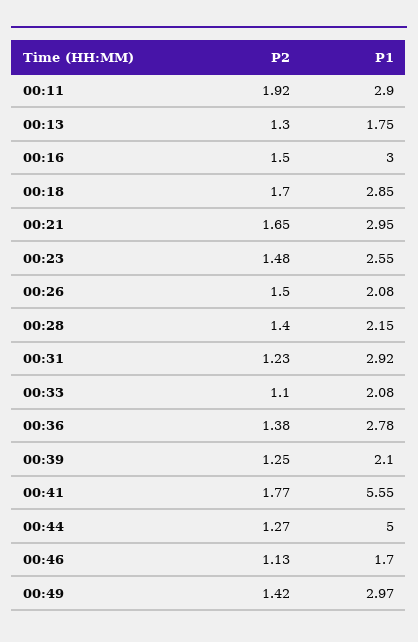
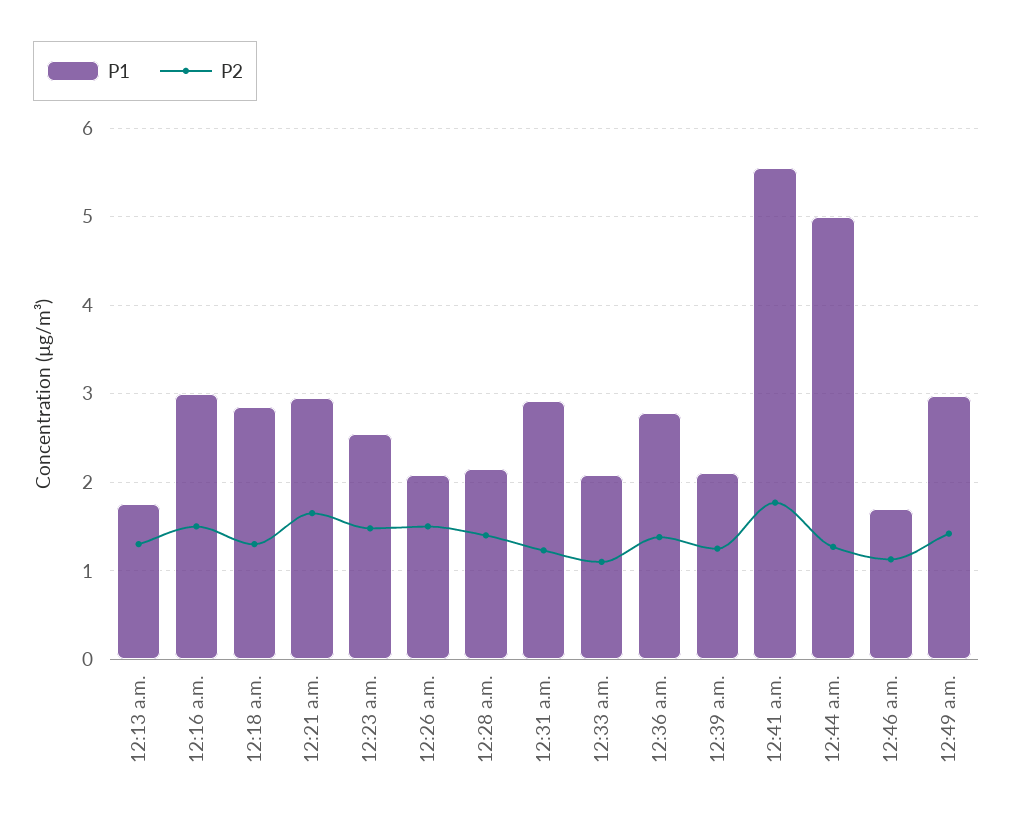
  {
    "P2": {
-     "00:11": 1.92,
      "00:13": 1.3,
      "00:16": 1.5,
-     "00:18": 1.7,
+     "00:18": 1.3,
      "00:21": 1.65,
      "00:23": 1.48,
      "00:26": 1.5,
      "00:28": 1.4,
      "00:31": 1.23,
      "00:33": 1.1,
      "00:36": 1.38,
      "00:39": 1.25,
      "00:41": 1.77,
      "00:44": 1.27,
      "00:46": 1.13,
      "00:49": 1.42
    },
    "P1": {
-     "00:11": 2.9,
      "00:13": 1.75,
      "00:16": 3,
      "00:18": 2.85,
      "00:21": 2.95,
      "00:23": 2.55,
      "00:26": 2.08,
      "00:28": 2.15,
      "00:31": 2.92,
      "00:33": 2.08,
      "00:36": 2.78,
      "00:39": 2.1,
      "00:41": 5.55,
      "00:44": 5,
      "00:46": 1.7,
      "00:49": 2.97
    }
  }

